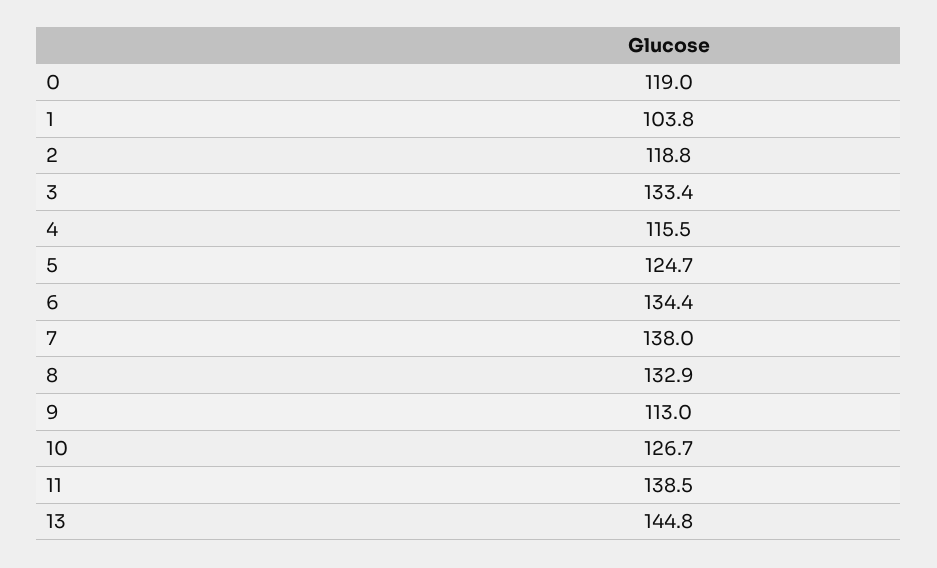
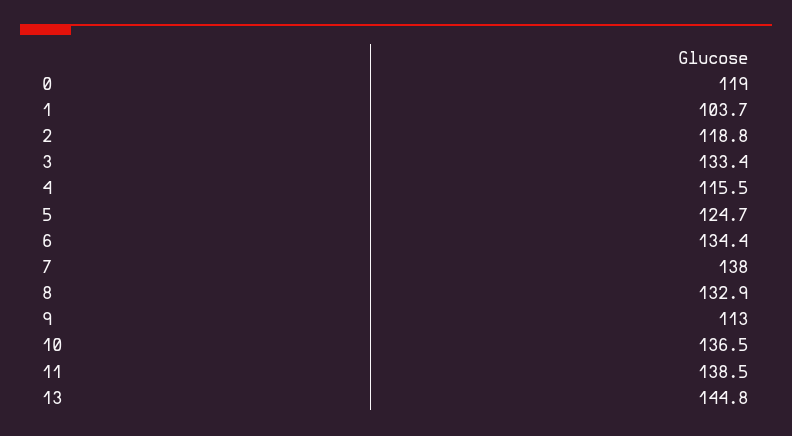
  {
    "0": 119,
-   "1": 103.8,
+   "1": 103.7,
    "2": 118.8,
    "3": 133.4,
    "4": 115.5,
    "5": 124.7,
    "6": 134.4,
    "7": 138,
    "8": 132.9,
    "9": 113,
-   "10": 126.7,
+   "10": 136.5,
    "11": 138.5,
    "13": 144.8
  }

